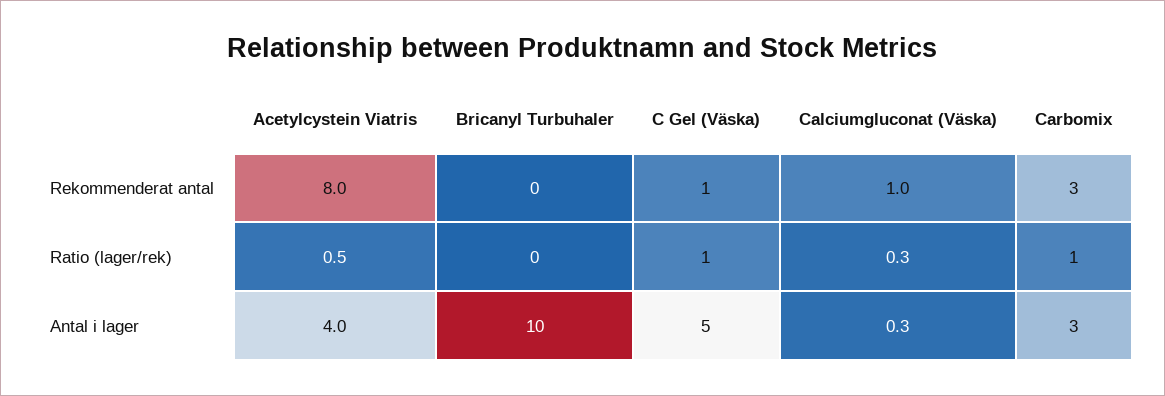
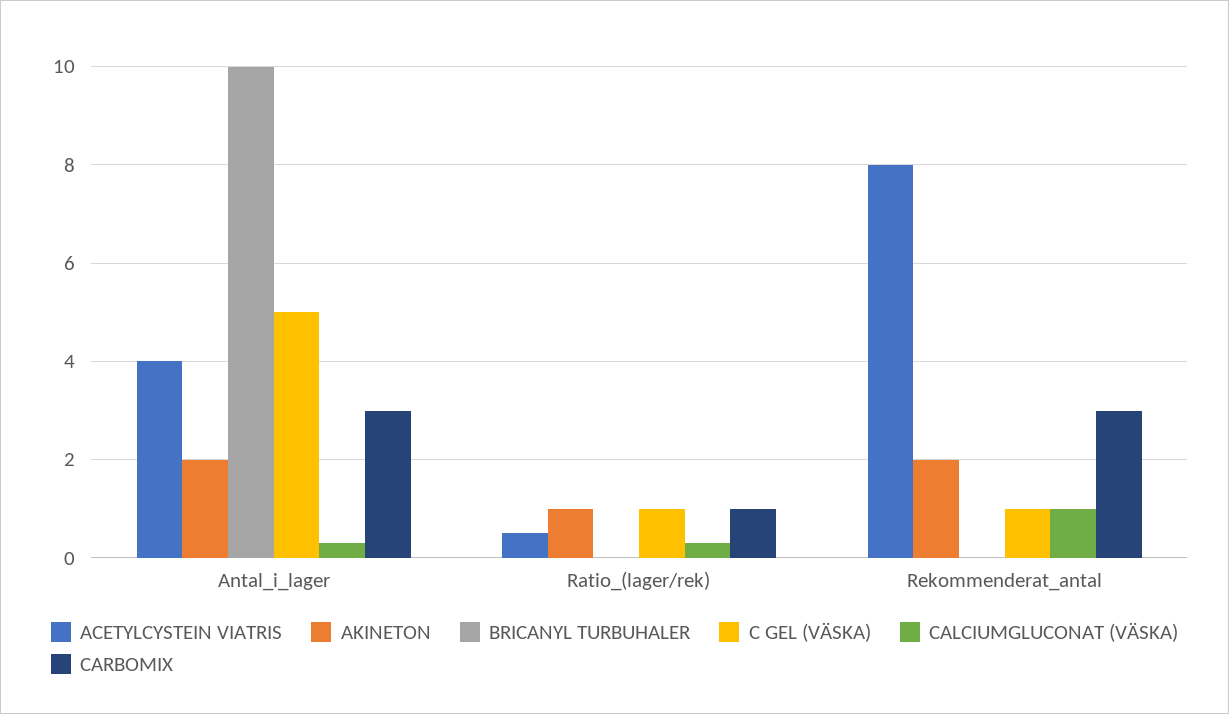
  {
    "Acetylcystein Viatris": {
      "Rekommenderat antal": 8,
      "Ratio (lager/rek)": 0.5,
      "Antal i lager": 4
    },
    "Bricanyl Turbuhaler": {
      "Rekommenderat antal": 0,
      "Ratio (lager/rek)": 0,
      "Antal i lager": 10
    },
    "C Gel (Väska)": {
      "Rekommenderat antal": 1,
      "Ratio (lager/rek)": 1,
      "Antal i lager": 5
    },
    "Calciumgluconat (Väska)": {
      "Rekommenderat antal": 1,
      "Ratio (lager/rek)": 0.3,
      "Antal i lager": 0.3
    },
    "Carbomix": {
      "Rekommenderat antal": 3,
      "Ratio (lager/rek)": 1,
      "Antal i lager": 3
-   }
+   },
+   "AKINETON": {
+     "Antal i lager": 2,
+     "Ratio (lager/rek)": 1,
+     "Rekommenderat antal": 2
+   }
  }

